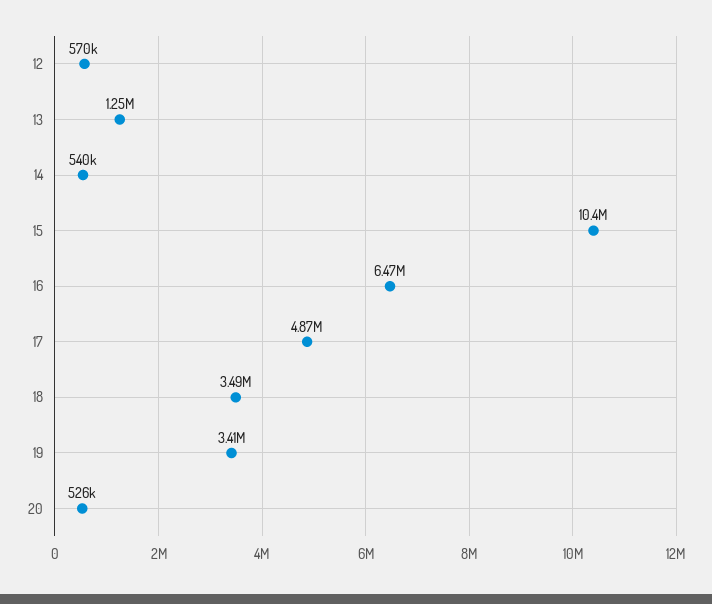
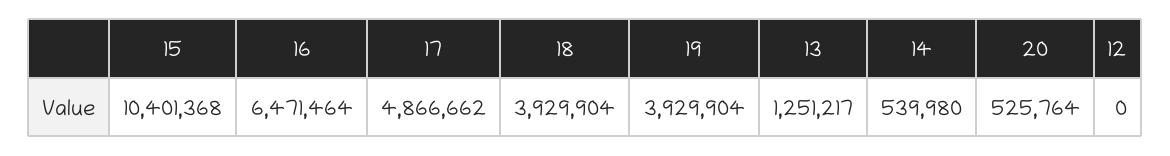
  {
-   "12": 570000,
+   "12": 0,
    "13": 1251217,
    "14": 539980,
    "15": 10401368,
    "16": 6471464,
    "17": 4866662,
-   "18": 3490000,
+   "18": 3929904,
-   "19": 3410000,
+   "19": 3929904,
    "20": 525764
  }

